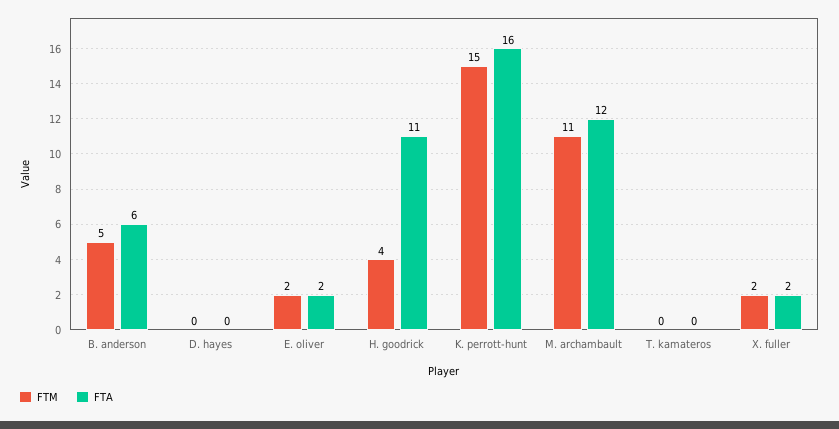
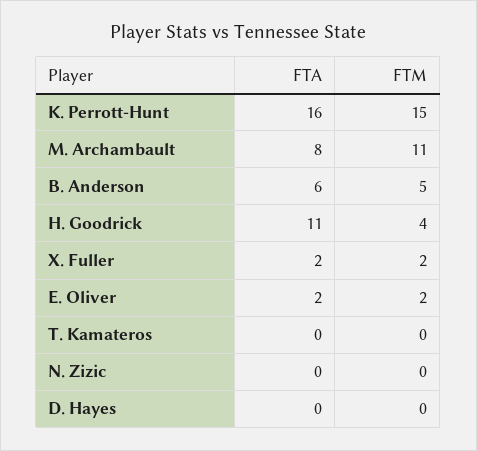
  {
    "FTM": {
      "B. anderson": 5,
      "D. hayes": 0,
      "E. oliver": 2,
      "H. goodrick": 4,
      "K. perrott-hunt": 15,
      "M. archambault": 11,
      "T. kamateros": 0,
-     "X. fuller": 2
+     "X. fuller": 2,
+     "N. Zizic": 0
    },
    "FTA": {
      "B. anderson": 6,
      "D. hayes": 0,
      "E. oliver": 2,
      "H. goodrick": 11,
      "K. perrott-hunt": 16,
-     "M. archambault": 12,
+     "M. archambault": 8,
      "T. kamateros": 0,
-     "X. fuller": 2
+     "X. fuller": 2,
+     "N. Zizic": 0
    }
  }

